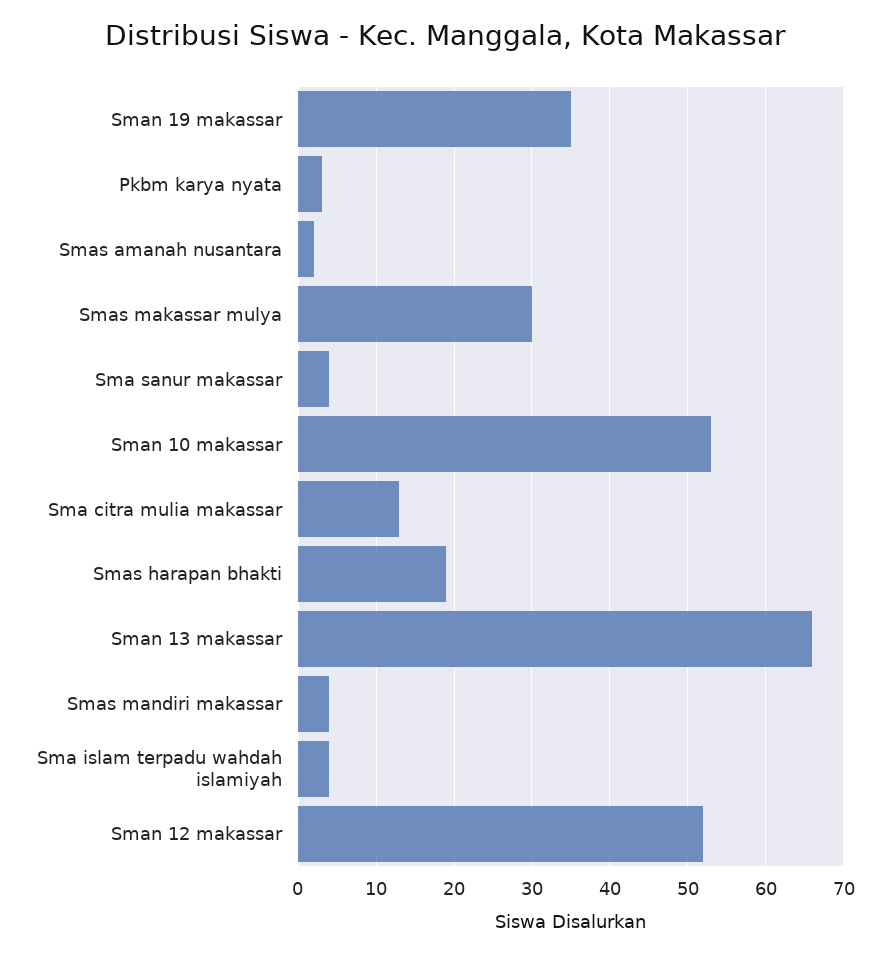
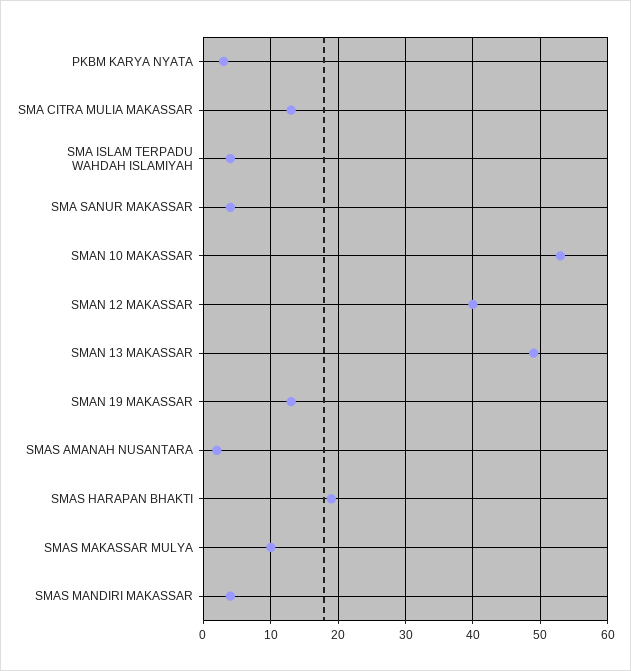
  {
-   "Sman 19 makassar": 35,
+   "Sman 19 makassar": 13,
    "Pkbm karya nyata": 3,
    "Smas amanah nusantara": 2,
-   "Smas makassar mulya": 30,
+   "Smas makassar mulya": 10,
    "Sma sanur makassar": 4,
    "Sman 10 makassar": 53,
    "Sma citra mulia makassar": 13,
    "Smas harapan bhakti": 19,
-   "Sman 13 makassar": 66,
+   "Sman 13 makassar": 49,
    "Smas mandiri makassar": 4,
    "Sma islam terpadu wahdah islamiyah": 4,
-   "Sman 12 makassar": 52
+   "Sman 12 makassar": 40
  }

